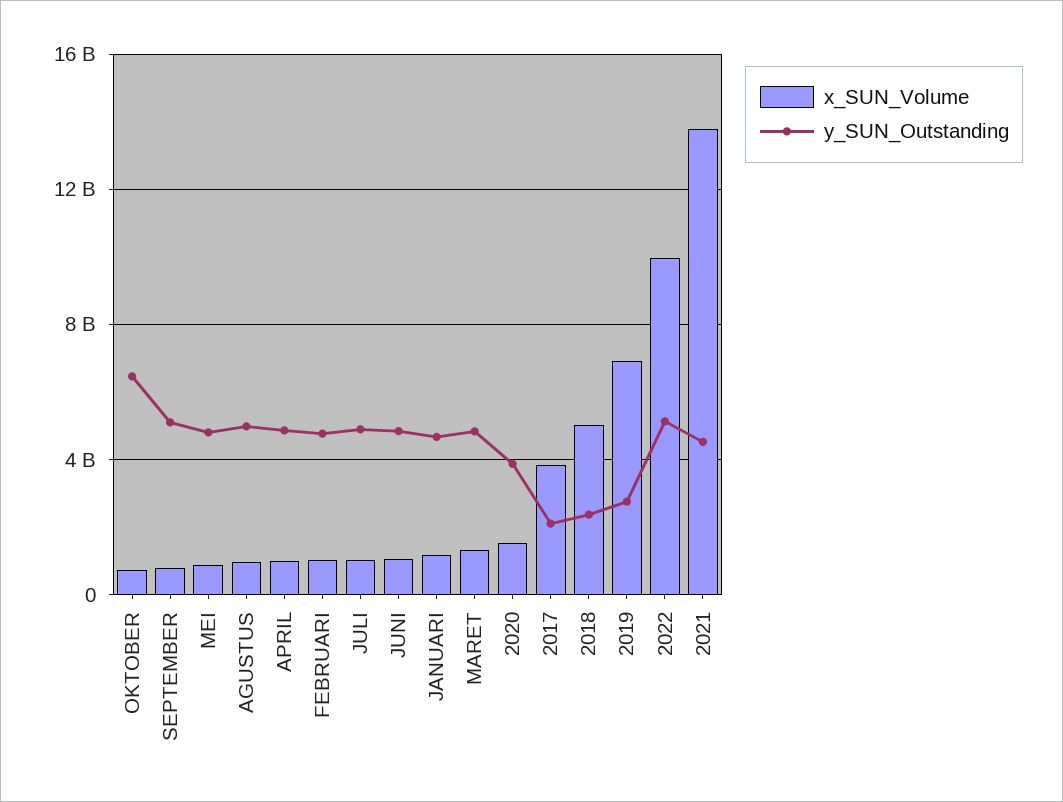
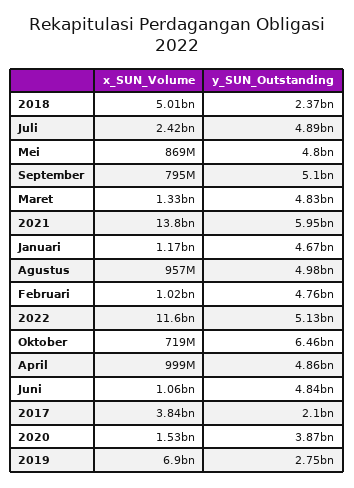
  {
    "x_SUN_Volume": {
      "OKTOBER": 719000000,
      "SEPTEMBER": 795000000,
      "MEI": 869000000,
      "AGUSTUS": 957000000,
      "APRIL": 999000000,
      "FEBRUARI": 1020000000,
-     "JULI": 1000000000,
+     "JULI": 2420000000,
      "JUNI": 1060000000,
      "JANUARI": 1170000000,
      "MARET": 1330000000,
      "2020": 1530000000,
      "2017": 3840000000,
      "2018": 5010000000,
      "2019": 6900000000,
-     "2022": 10000000000,
+     "2022": 11600000000,
      "2021": 13800000000
    },
    "y_SUN_Outstanding": {
      "OKTOBER": 6460000000,
      "SEPTEMBER": 5100000000,
      "MEI": 4800000000,
      "AGUSTUS": 4980000000,
      "APRIL": 4860000000,
      "FEBRUARI": 4760000000,
      "JULI": 4890000000,
      "JUNI": 4840000000,
      "JANUARI": 4670000000,
      "MARET": 4830000000,
      "2020": 3870000000,
      "2017": 2100000000,
      "2018": 2370000000,
      "2019": 2750000000,
      "2022": 5130000000,
-     "2021": 4500000000
+     "2021": 5950000000
    }
  }

